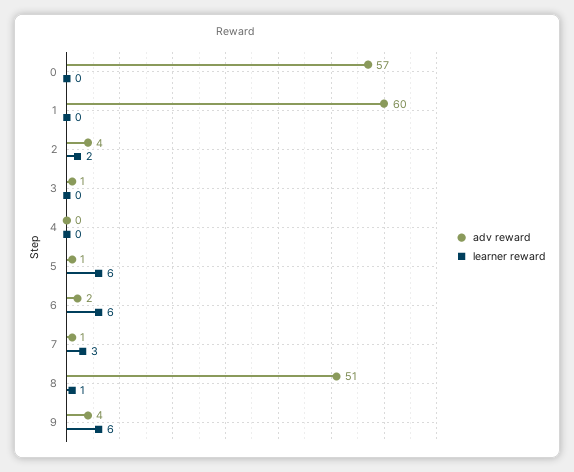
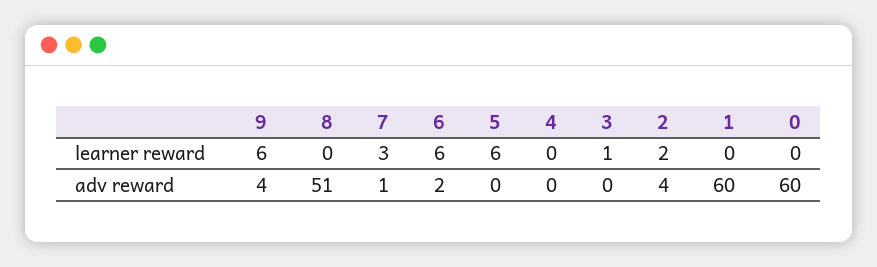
  {
    "adv reward": {
-     "0": 57,
+     "0": 60,
      "1": 60,
      "2": 4,
-     "3": 1,
+     "3": 0,
      "4": 0,
-     "5": 1,
+     "5": 0,
      "6": 2,
      "7": 1,
      "8": 51,
      "9": 4
    },
    "learner reward": {
      "0": 0,
      "1": 0,
      "2": 2,
-     "3": 0,
+     "3": 1,
      "4": 0,
      "5": 6,
      "6": 6,
      "7": 3,
-     "8": 1,
+     "8": 0,
      "9": 6
    }
  }

